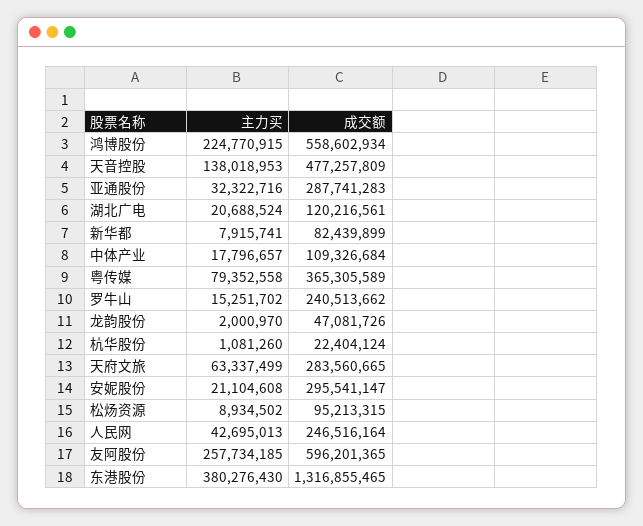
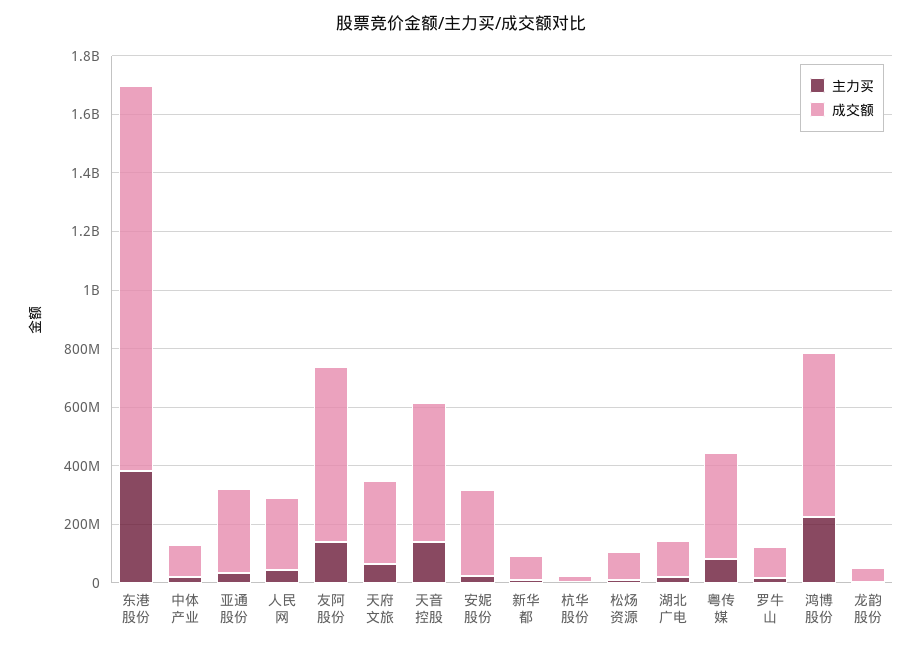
  {
    "主力买": {
      "鸿博股份": 224770915,
      "天音控股": 138018953,
      "亚通股份": 32322716,
      "湖北广电": 20688524,
      "新华都": 7915741,
      "中体产业": 17796657,
      "粤传媒": 79352558,
      "罗牛山": 15251702,
      "龙韵股份": 2000970,
      "杭华股份": 1081260,
      "天府文旅": 63337499,
      "安妮股份": 21104608,
      "松炀资源": 8934502,
      "人民网": 42695013,
-     "友阿股份": 257734185,
+     "友阿股份": 150000000,
      "东港股份": 380276430
    },
    "成交额": {
      "鸿博股份": 558602934,
      "天音控股": 477257809,
      "亚通股份": 287741283,
      "湖北广电": 120216561,
      "新华都": 82439899,
      "中体产业": 109326684,
      "粤传媒": 365305589,
-     "罗牛山": 240513662,
+     "罗牛山": 100000000,
      "龙韵股份": 47081726,
      "杭华股份": 22404124,
      "天府文旅": 283560665,
      "安妮股份": 295541147,
      "松炀资源": 95213315,
      "人民网": 246516164,
      "友阿股份": 596201365,
      "东港股份": 1316855465
    }
  }

